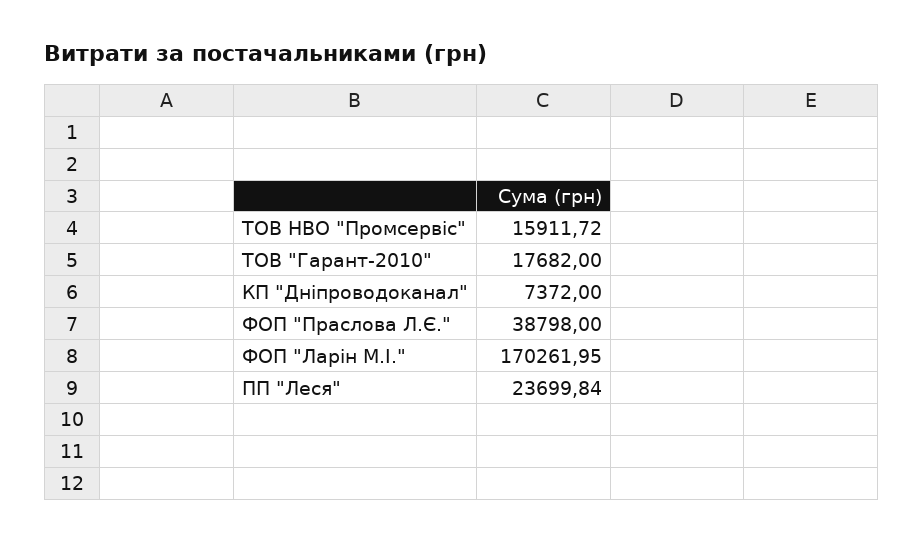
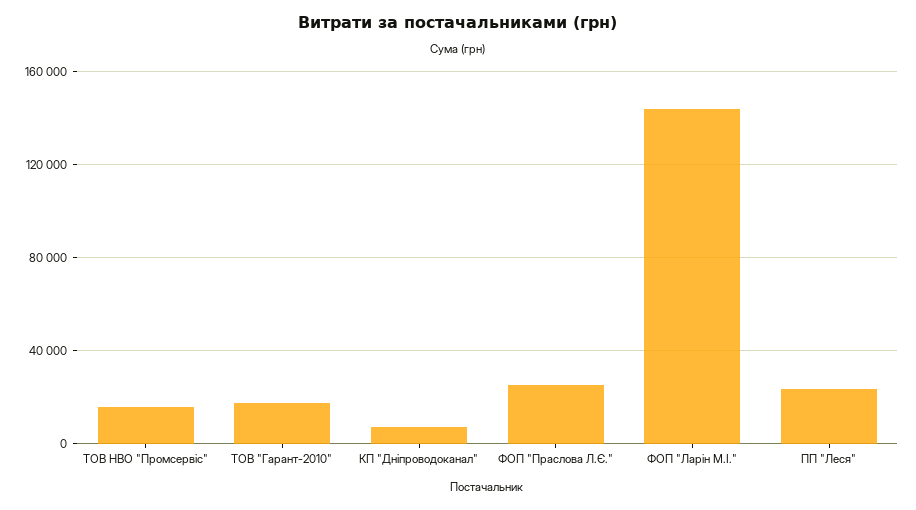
  {
    "ТОВ НВО \"Промсервіс\"": 15911.72,
    "ТОВ \"Гарант-2010\"": 17682,
    "КП \"Дніпроводоканал\"": 7372,
-   "ФОП \"Праслова Л.Є.\"": 38798,
+   "ФОП \"Праслова Л.Є.\"": 25000,
-   "ФОП \"Ларін М.І.\"": 170261.95,
+   "ФОП \"Ларін М.І.\"": 145000,
    "ПП \"Леся\"": 23699.84
  }

